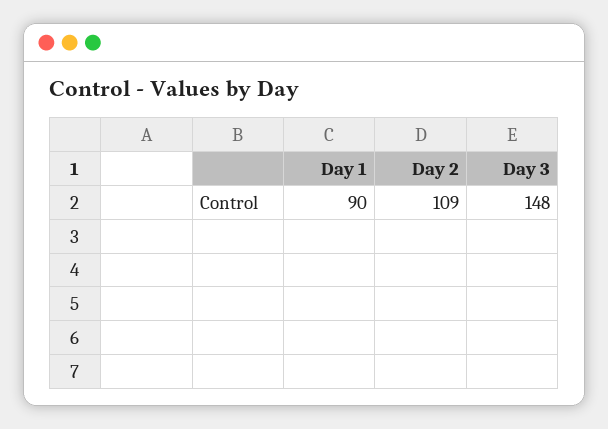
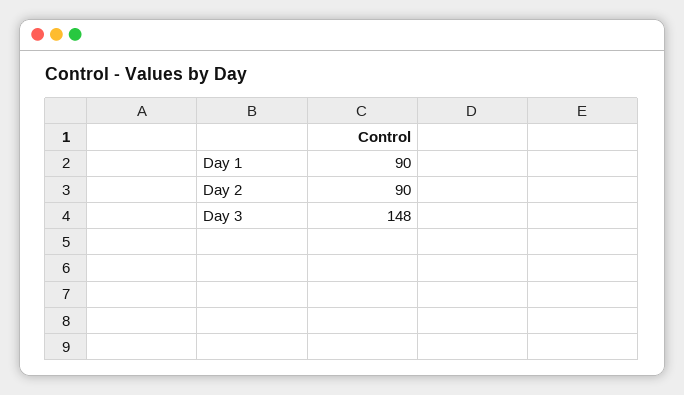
  {
    "Day 1": 90,
-   "Day 2": 109,
+   "Day 2": 90,
    "Day 3": 148
  }

